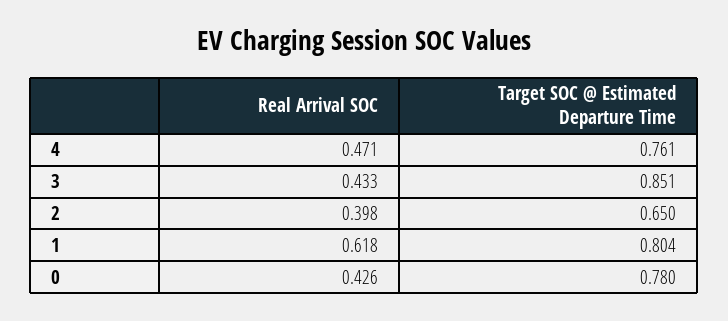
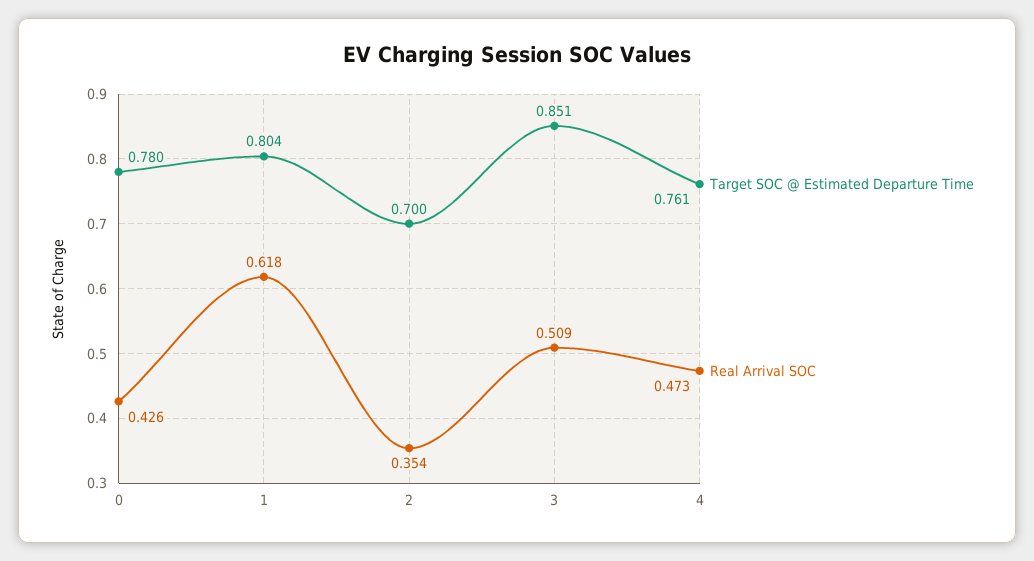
  {
    "Real Arrival SOC": {
-     "4": 0.471,
+     "4": 0.473,
-     "3": 0.433,
+     "3": 0.509,
-     "2": 0.398,
+     "2": 0.354,
      "1": 0.618,
      "0": 0.426
    },
    "Target SOC @ Estimated Departure Time": {
      "4": 0.761,
      "3": 0.851,
-     "2": 0.65,
+     "2": 0.7,
      "1": 0.804,
      "0": 0.78
    }
  }

